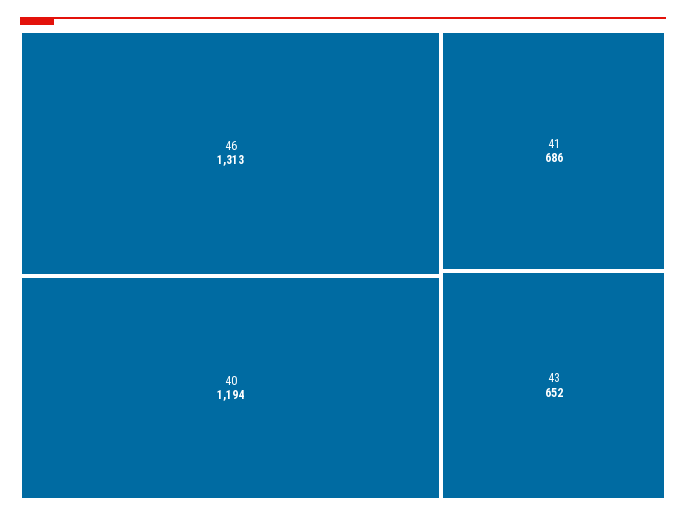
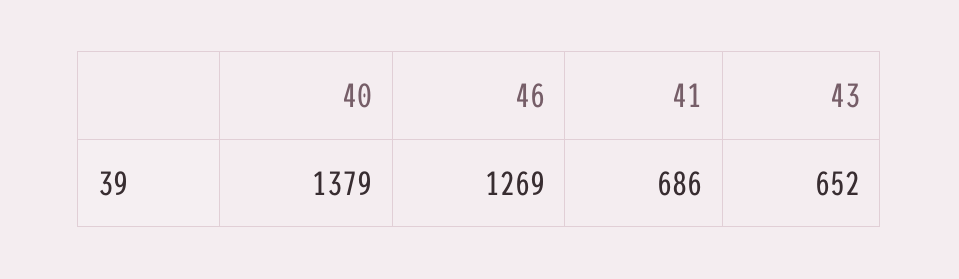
  {
-   "46": 1313,
+   "46": 1269,
-   "40": 1194,
+   "40": 1379,
    "41": 686,
    "43": 652
  }

